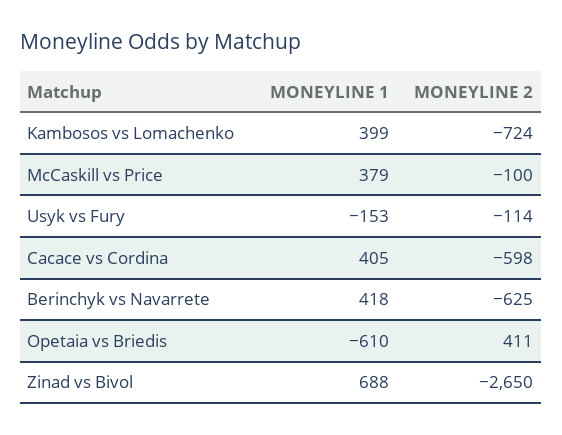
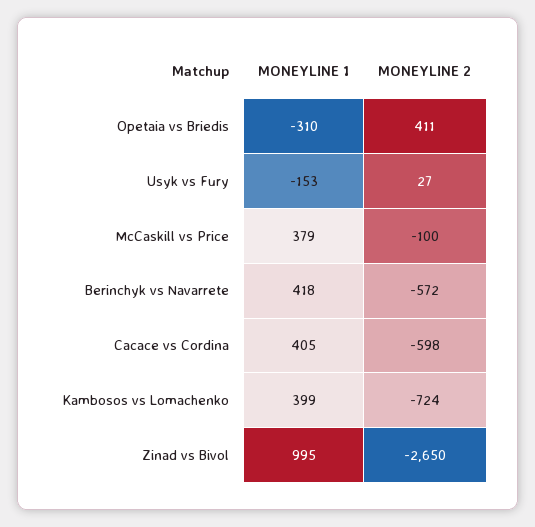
  {
    "MONEYLINE 1": {
      "Kambosos vs Lomachenko": 399,
      "McCaskill vs Price": 379,
      "Usyk vs Fury": -153,
      "Cacace vs Cordina": 405,
      "Berinchyk vs Navarrete": 418,
-     "Opetaia vs Briedis": -610,
+     "Opetaia vs Briedis": -310,
-     "Zinad vs Bivol": 688
+     "Zinad vs Bivol": 995
    },
    "MONEYLINE 2": {
      "Kambosos vs Lomachenko": -724,
      "McCaskill vs Price": -100,
-     "Usyk vs Fury": -114,
+     "Usyk vs Fury": 27,
      "Cacace vs Cordina": -598,
-     "Berinchyk vs Navarrete": -625,
+     "Berinchyk vs Navarrete": -572,
      "Opetaia vs Briedis": 411,
      "Zinad vs Bivol": -2650
    }
  }

